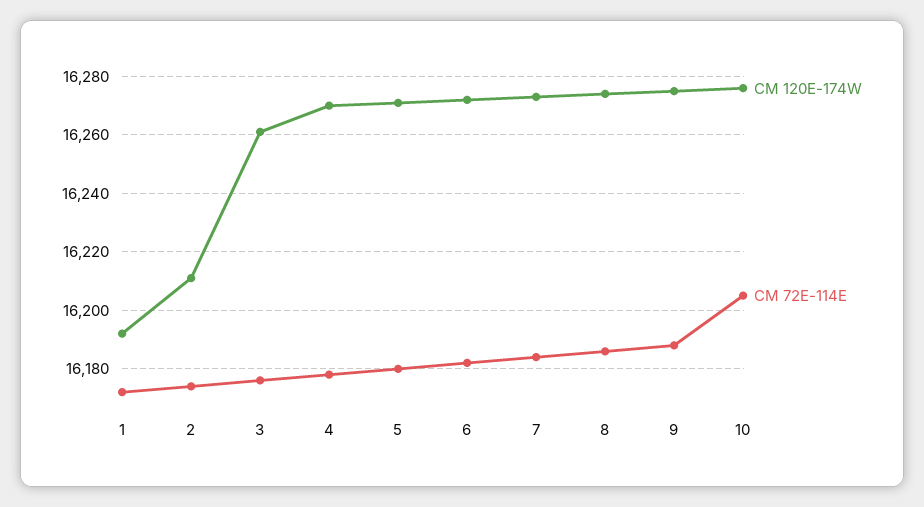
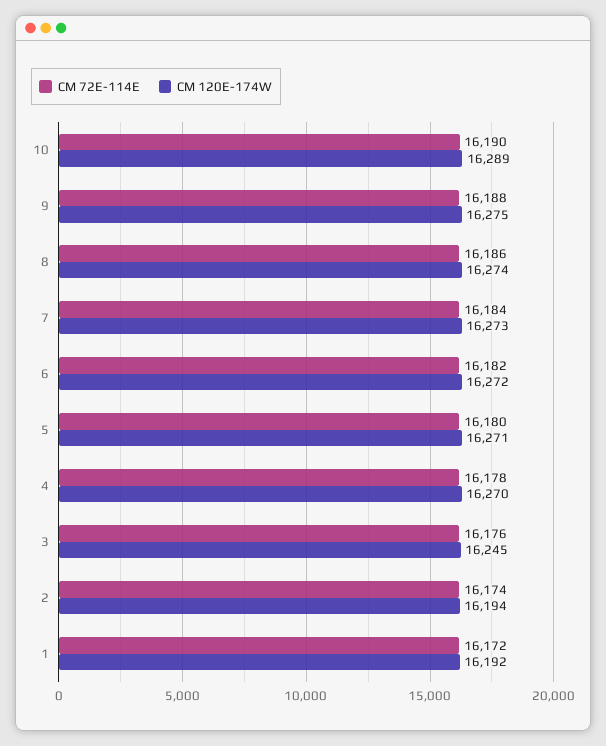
  {
    "CM 120E-174W": {
      "1": 16192,
-     "2": 16210,
+     "2": 16194,
-     "3": 16260,
+     "3": 16245,
      "4": 16270,
      "5": 16271,
      "6": 16272,
      "7": 16273,
      "8": 16274,
      "9": 16275,
-     "10": 16275
+     "10": 16289
    },
    "CM 72E-114E": {
      "1": 16172,
      "2": 16174,
      "3": 16176,
      "4": 16178,
      "5": 16180,
      "6": 16182,
      "7": 16184,
      "8": 16186,
      "9": 16188,
-     "10": 16205
+     "10": 16190
    }
  }

